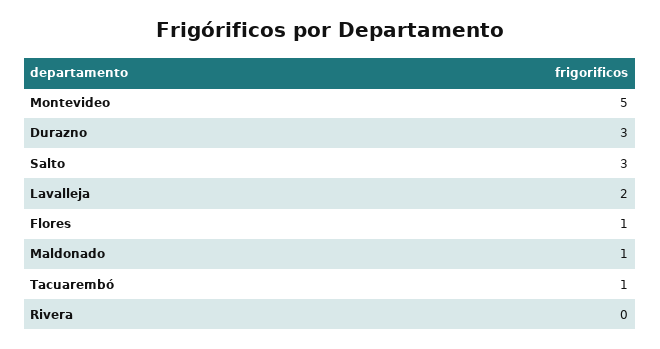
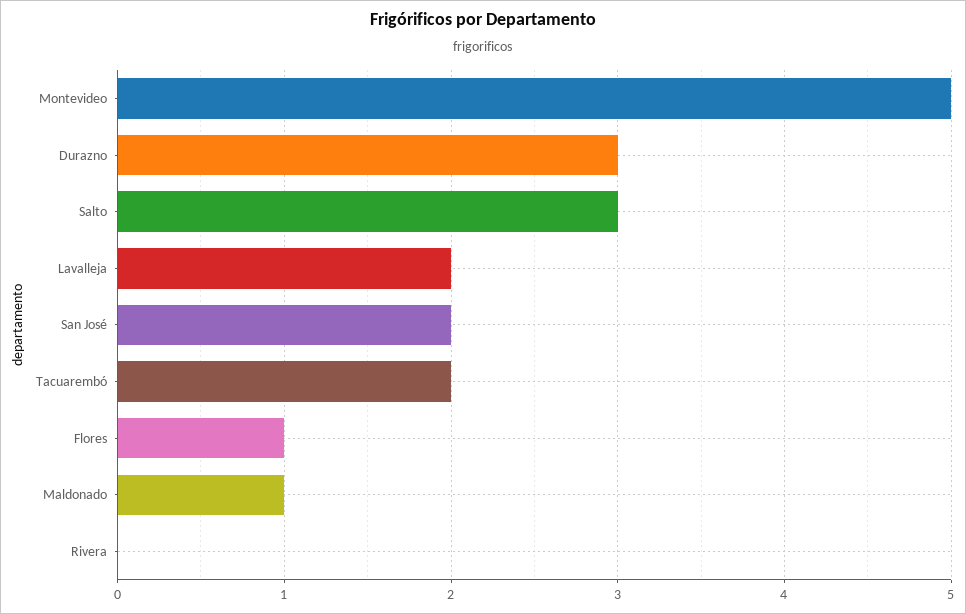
  {
    "Montevideo": 5,
    "Durazno": 3,
    "Salto": 3,
    "Lavalleja": 2,
    "Flores": 1,
    "Maldonado": 1,
-   "Tacuarembó": 1,
+   "Tacuarembó": 2,
-   "Rivera": 0
+   "Rivera": 0,
+   "San José": 2
  }

